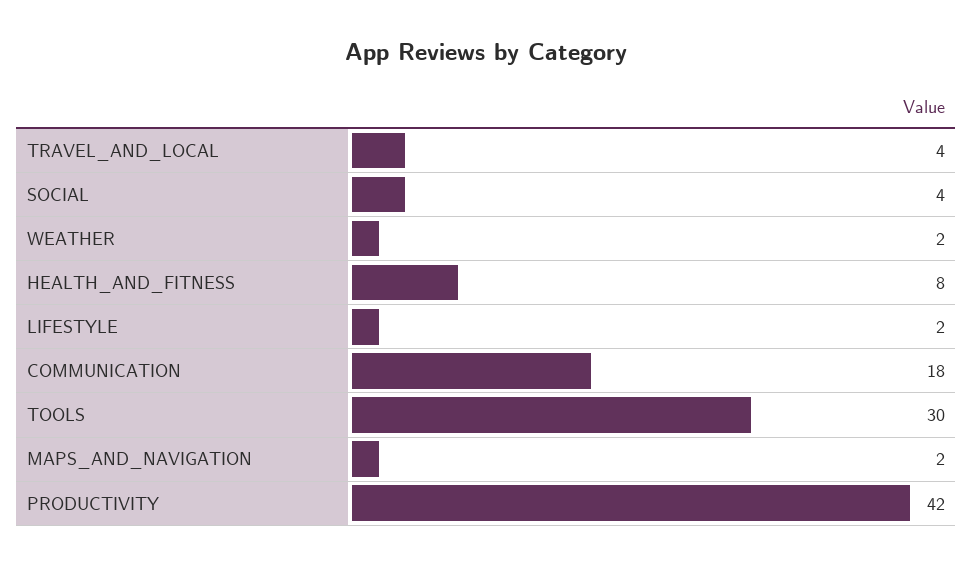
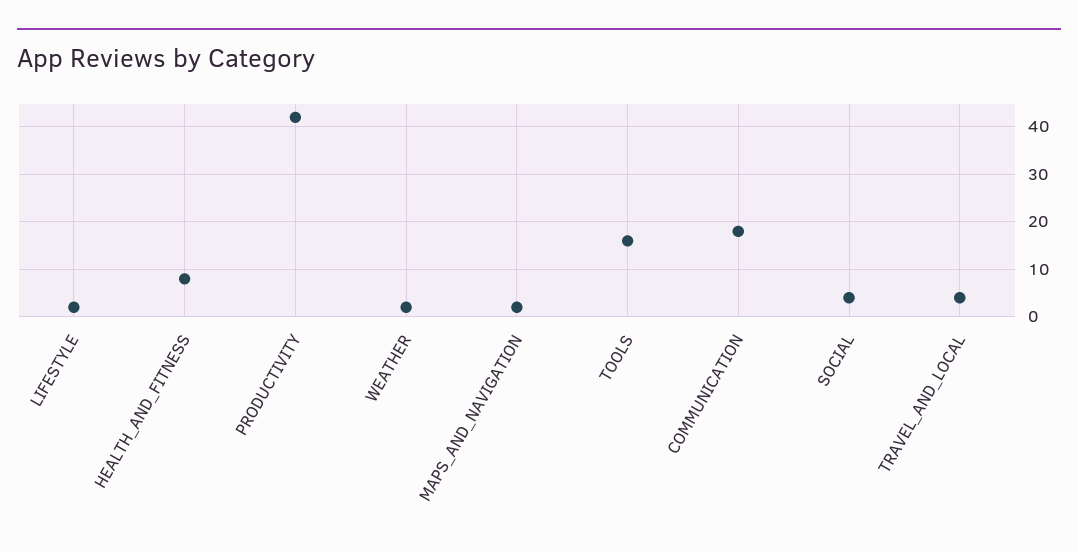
  {
    "TRAVEL_AND_LOCAL": 4,
    "SOCIAL": 4,
    "WEATHER": 2,
    "HEALTH_AND_FITNESS": 8,
    "LIFESTYLE": 2,
    "COMMUNICATION": 18,
-   "TOOLS": 30,
+   "TOOLS": 15,
    "MAPS_AND_NAVIGATION": 2,
    "PRODUCTIVITY": 42
  }

